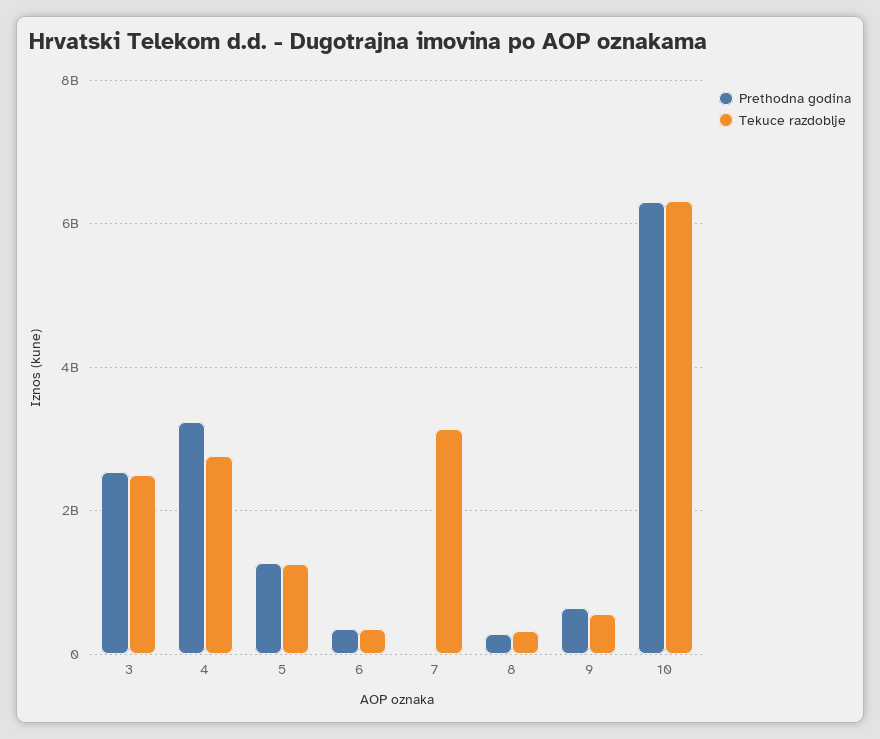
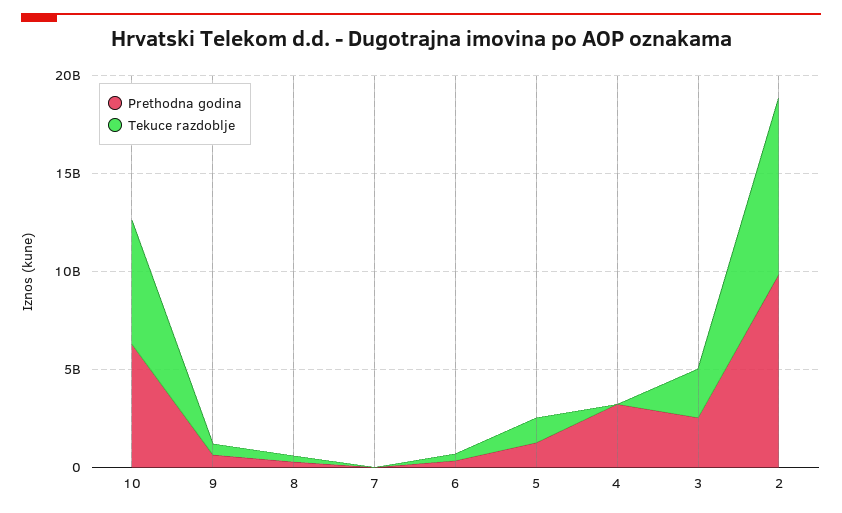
  {
    "Prethodna godina": {
      "3": 2600000000,
      "4": 3200000000,
      "5": 1200000000,
      "6": 400000000,
      "7": 0,
      "8": 200000000,
      "9": 600000000,
-     "10": 6200000000
+     "10": 6200000000,
+     "2": 10000000000
    },
    "Tekuce razdoblje": {
      "3": 2400000000,
-     "4": 2800000000,
+     "4": 0,
      "5": 1200000000,
      "6": 400000000,
-     "7": 3200000000,
+     "7": 0,
      "8": 400000000,
      "9": 600000000,
-     "10": 6400000000
+     "10": 6400000000,
+     "2": 9000000000
    }
  }

